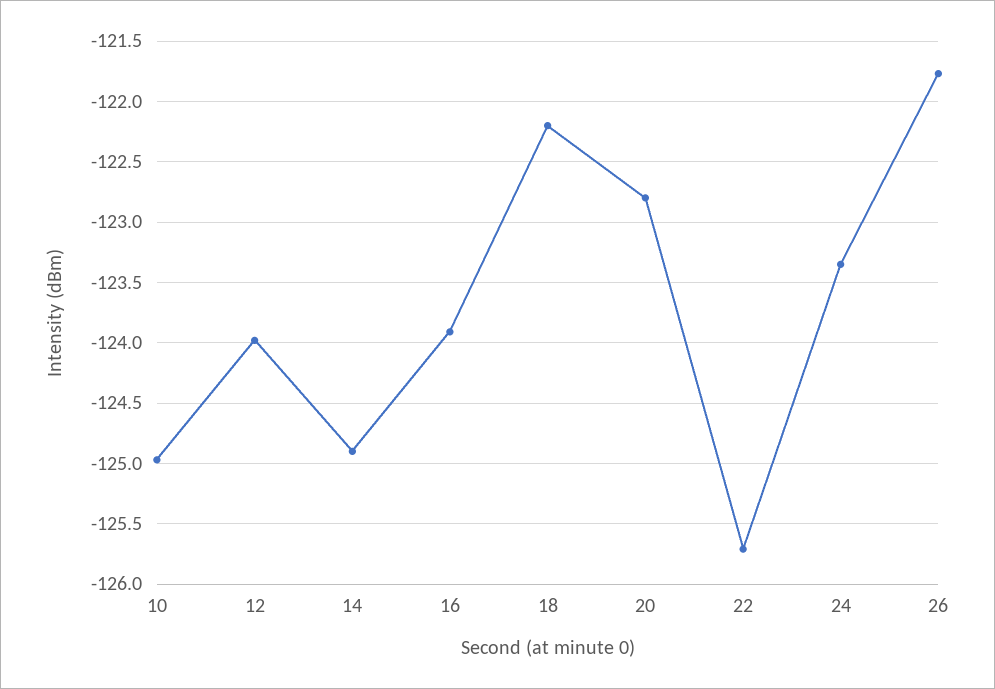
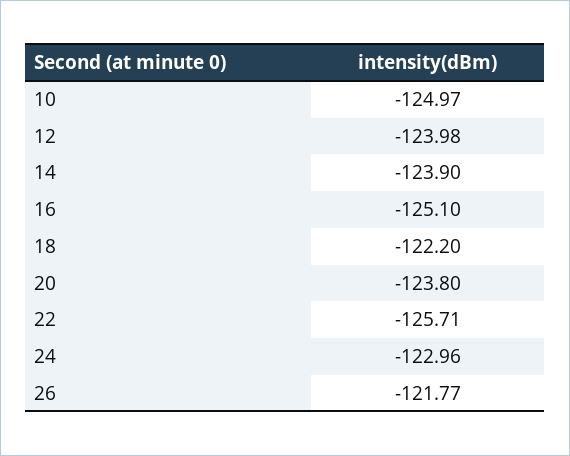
  {
    "10": -124.97,
    "12": -123.98,
-   "14": -124.9,
+   "14": -123.9,
-   "16": -123.9,
+   "16": -125.1,
    "18": -122.2,
-   "20": -122.8,
+   "20": -123.8,
    "22": -125.71,
-   "24": -123.35,
+   "24": -122.96,
    "26": -121.77
  }

